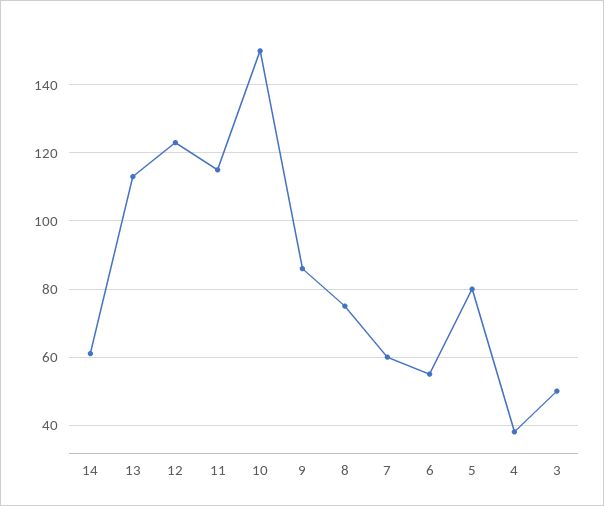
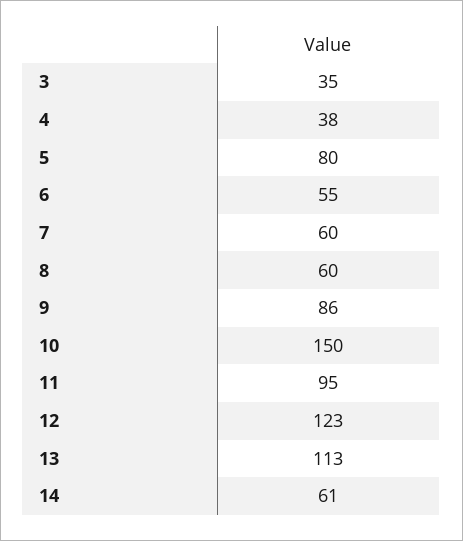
  {
    "14": 61,
    "13": 113,
    "12": 123,
-   "11": 115,
+   "11": 95,
    "10": 150,
    "9": 86,
-   "8": 75,
+   "8": 60,
    "7": 60,
    "6": 55,
    "5": 80,
    "4": 38,
-   "3": 50
+   "3": 35
  }

